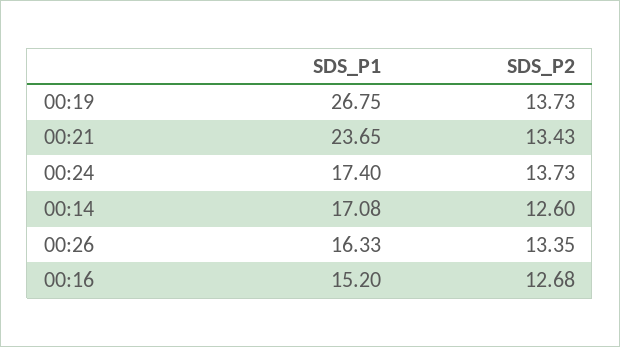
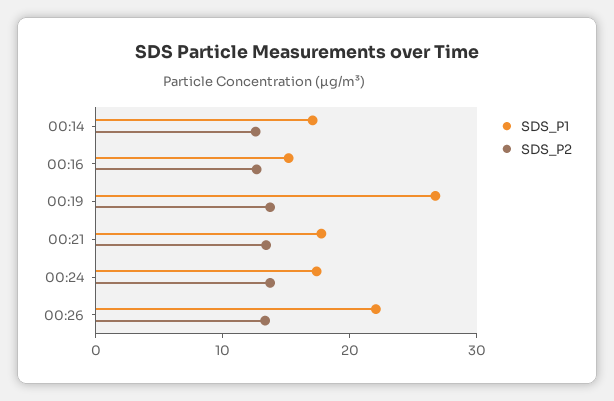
  {
    "SDS_P1": {
      "00:19": 26.75,
-     "00:21": 23.65,
+     "00:21": 18,
      "00:24": 17.4,
      "00:14": 17.08,
-     "00:26": 16.33,
+     "00:26": 22,
      "00:16": 15.2
    },
    "SDS_P2": {
      "00:19": 13.73,
      "00:21": 13.43,
      "00:24": 13.73,
      "00:14": 12.6,
      "00:26": 13.35,
      "00:16": 12.68
    }
  }

